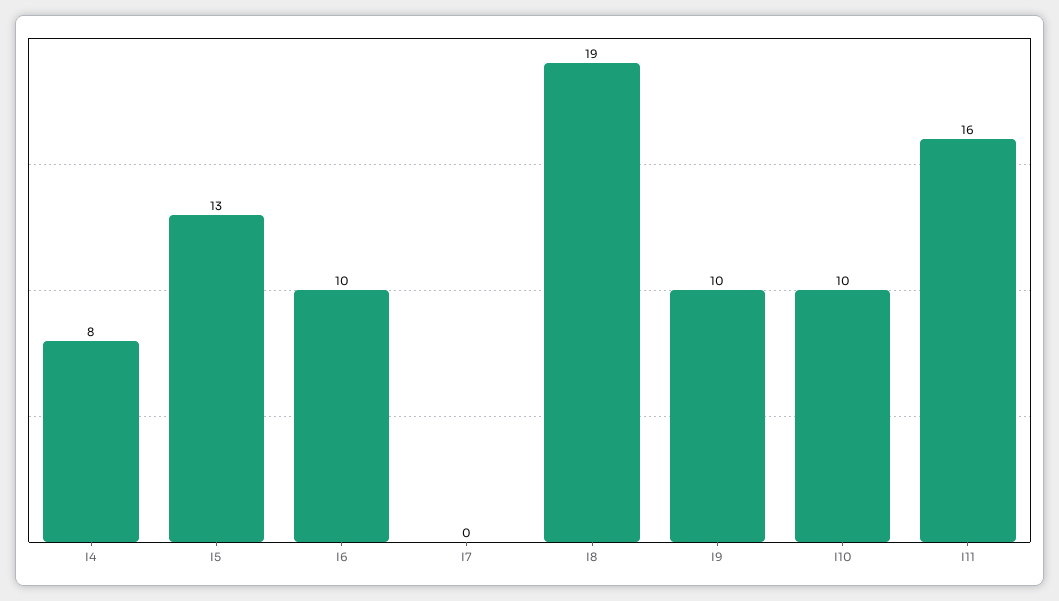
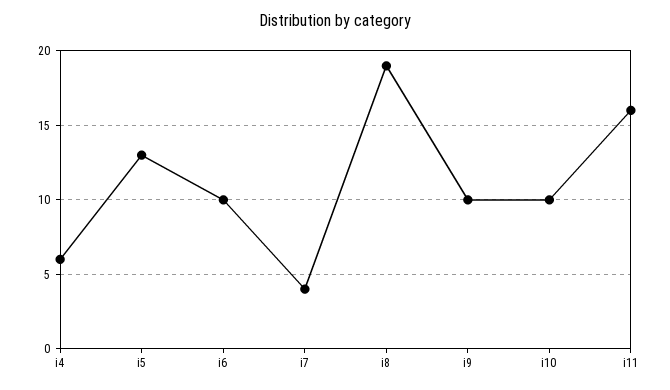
  {
-   "I4": 8,
+   "I4": 6,
    "I5": 13,
    "I6": 10,
-   "I7": 0,
+   "I7": 4,
    "I8": 19,
    "I9": 10,
    "I10": 10,
    "I11": 16
  }

